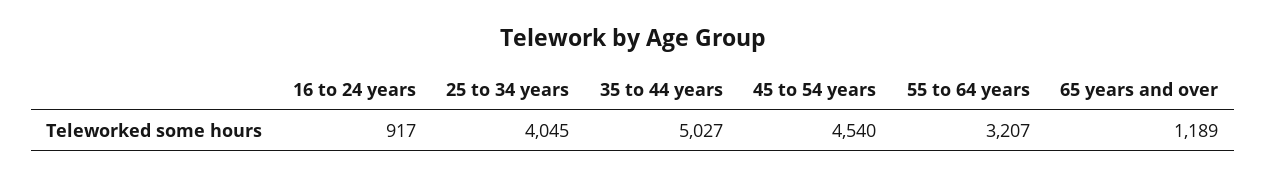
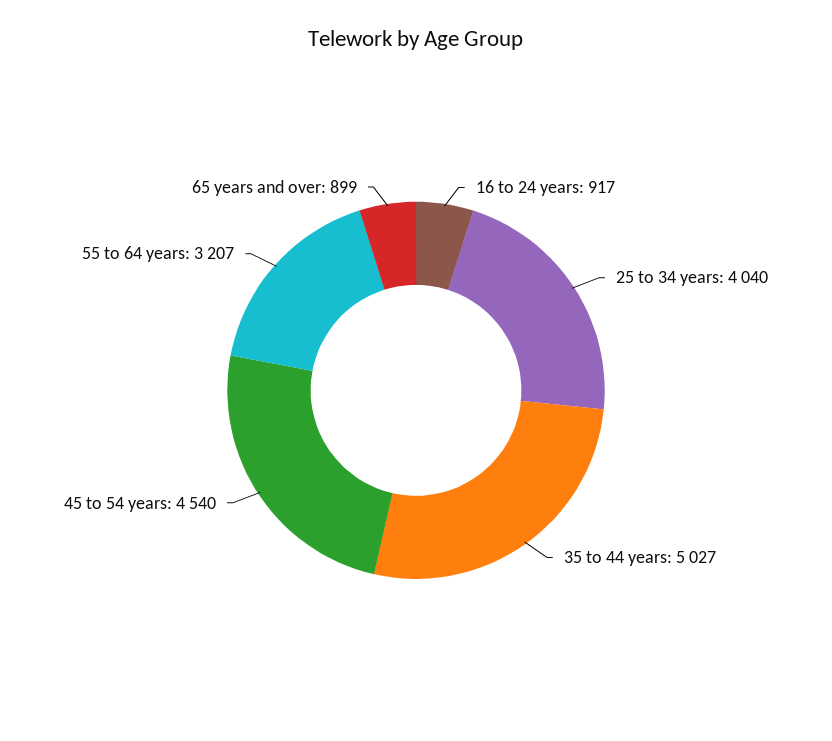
  {
    "16 to 24 years": 917,
-   "25 to 34 years": 4045,
+   "25 to 34 years": 4040,
    "35 to 44 years": 5027,
    "45 to 54 years": 4540,
    "55 to 64 years": 3207,
-   "65 years and over": 1189
+   "65 years and over": 899
  }

